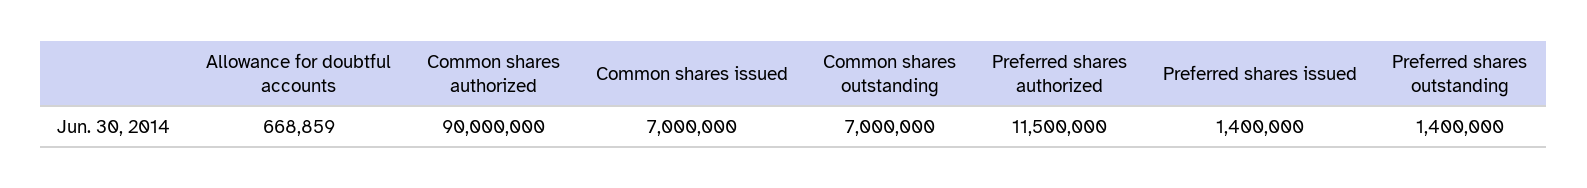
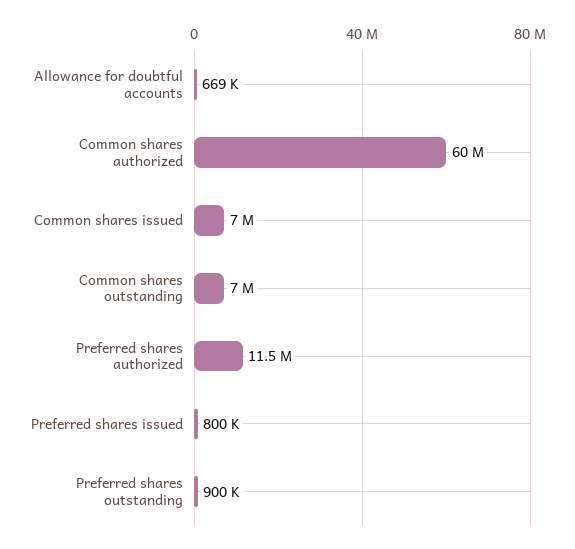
  {
    "Allowance for doubtful accounts": 668859,
-   "Common shares authorized": 90000000,
+   "Common shares authorized": 60000000,
    "Common shares issued": 7000000,
    "Common shares outstanding": 7000000,
    "Preferred shares authorized": 11500000,
-   "Preferred shares issued": 1400000,
+   "Preferred shares issued": 800000,
-   "Preferred shares outstanding": 1400000
+   "Preferred shares outstanding": 900000
  }

